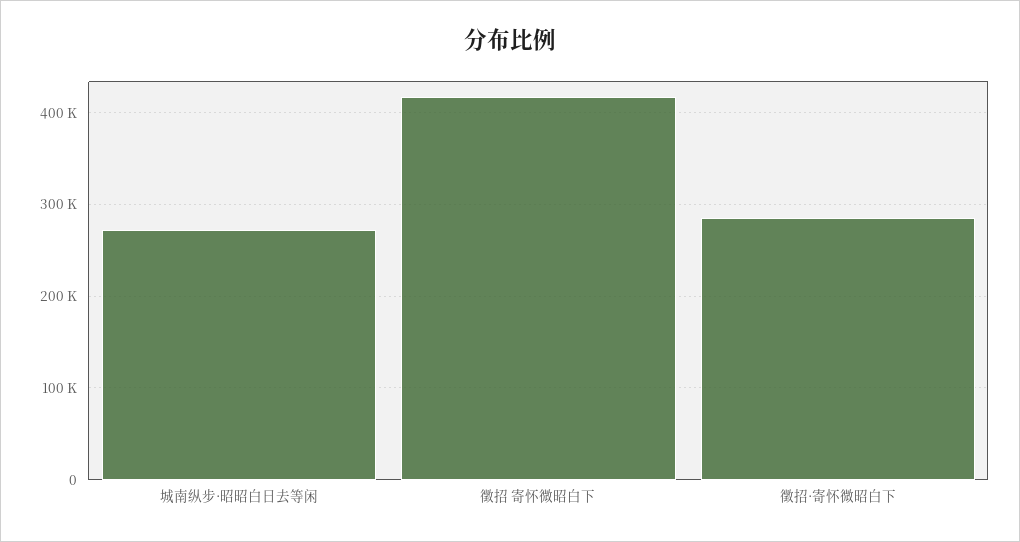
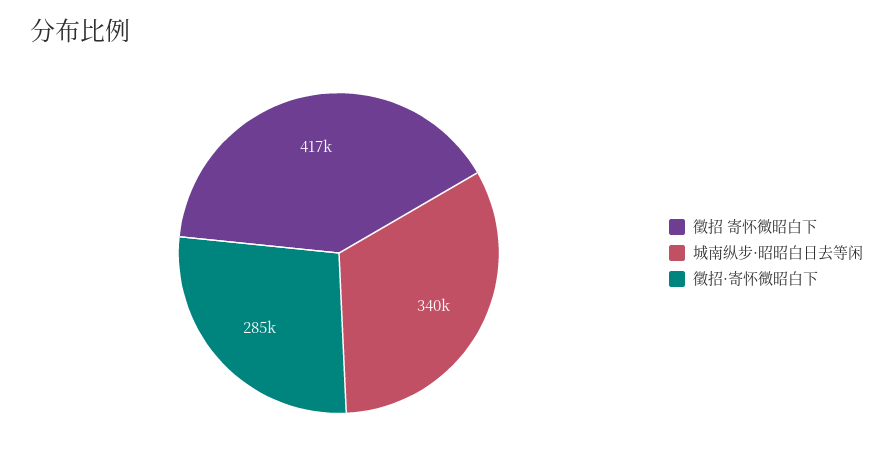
  {
-   "城南纵步·昭昭白日去等闲": 270000,
+   "城南纵步·昭昭白日去等闲": 340000,
    "徵招 寄怀微昭白下": 417000,
    "徵招·寄怀微昭白下": 285000
  }

